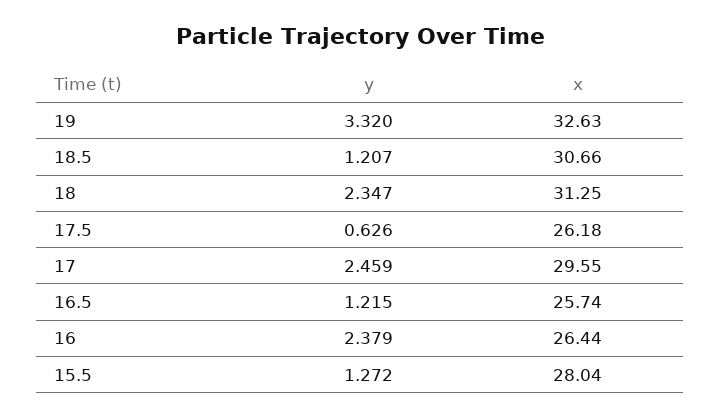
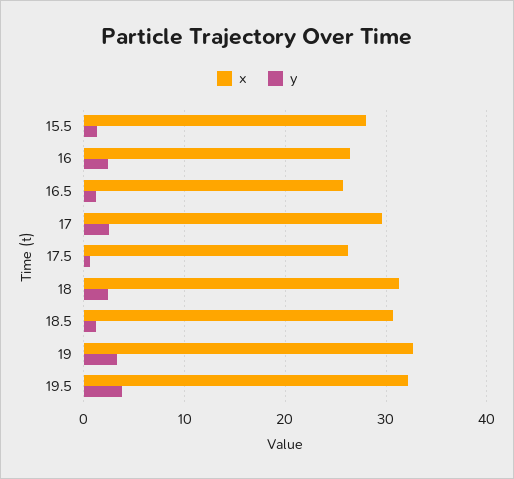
  {
    "y": {
      "19": 3.32,
      "18.5": 1.207,
      "18": 2.347,
      "17.5": 0.626,
      "17": 2.459,
      "16.5": 1.215,
      "16": 2.379,
-     "15.5": 1.272
+     "15.5": 1.272,
+     "19.5": 4
    },
    "x": {
      "19": 32.63,
      "18.5": 30.66,
      "18": 31.25,
      "17.5": 26.18,
      "17": 29.55,
      "16.5": 25.74,
      "16": 26.44,
-     "15.5": 28.04
+     "15.5": 28.04,
+     "19.5": 32
    }
  }

